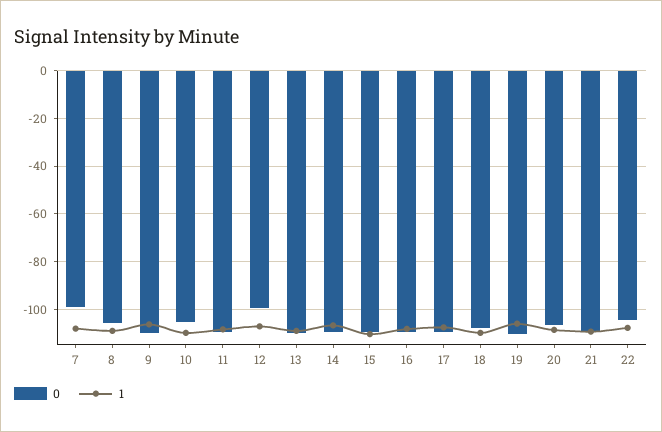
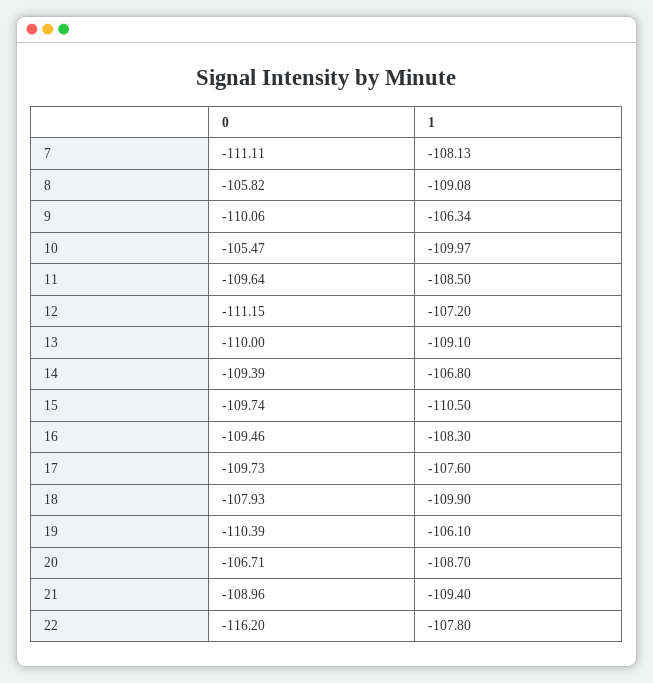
  {
    "0": {
-     "7": -100,
+     "7": -111.11,
      "8": -105.82,
      "9": -110.06,
      "10": -105.47,
      "11": -109.64,
-     "12": -100,
+     "12": -111.15,
      "13": -110,
      "14": -109.39,
      "15": -109.74,
      "16": -109.46,
      "17": -109.73,
      "18": -107.93,
      "19": -110.39,
      "20": -106.71,
      "21": -108.96,
-     "22": -105
+     "22": -116.2
    },
    "1": {
      "7": -108.13,
      "8": -109.08,
      "9": -106.34,
      "10": -109.97,
      "11": -108.5,
      "12": -107.2,
      "13": -109.1,
      "14": -106.8,
      "15": -110.5,
      "16": -108.3,
      "17": -107.6,
      "18": -109.9,
      "19": -106.1,
      "20": -108.7,
      "21": -109.4,
      "22": -107.8
    }
  }

